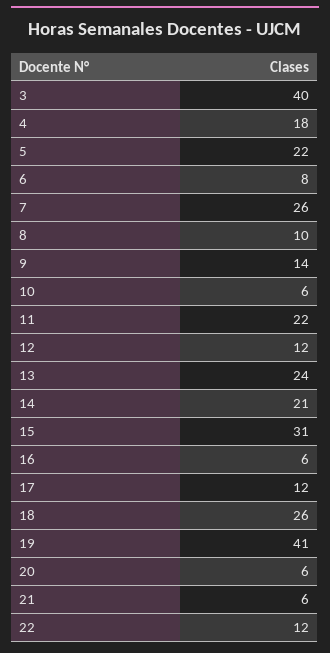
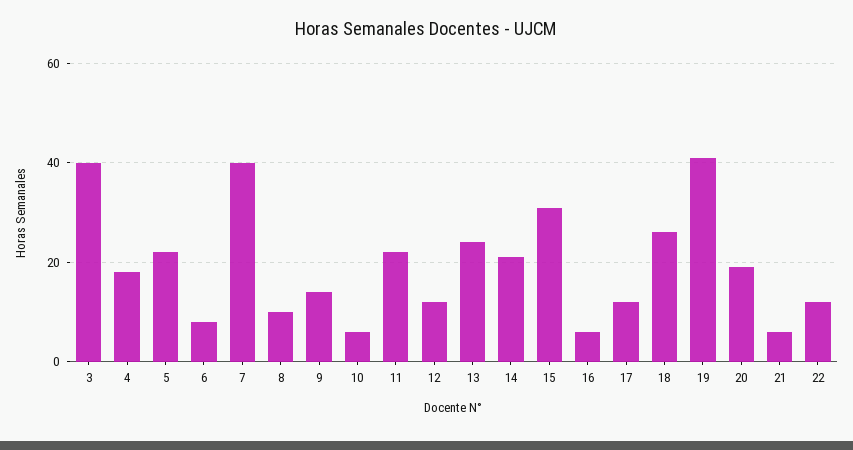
  {
    "3": 40,
    "4": 18,
    "5": 22,
    "6": 8,
-   "7": 26,
+   "7": 40,
    "8": 10,
    "9": 14,
    "10": 6,
    "11": 22,
    "12": 12,
    "13": 24,
    "14": 21,
    "15": 31,
    "16": 6,
    "17": 12,
    "18": 26,
    "19": 41,
-   "20": 6,
+   "20": 20,
    "21": 6,
    "22": 12
  }

